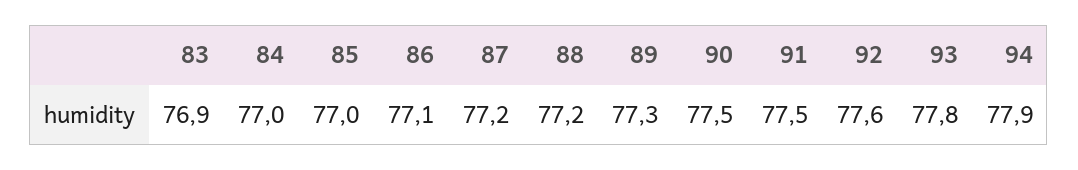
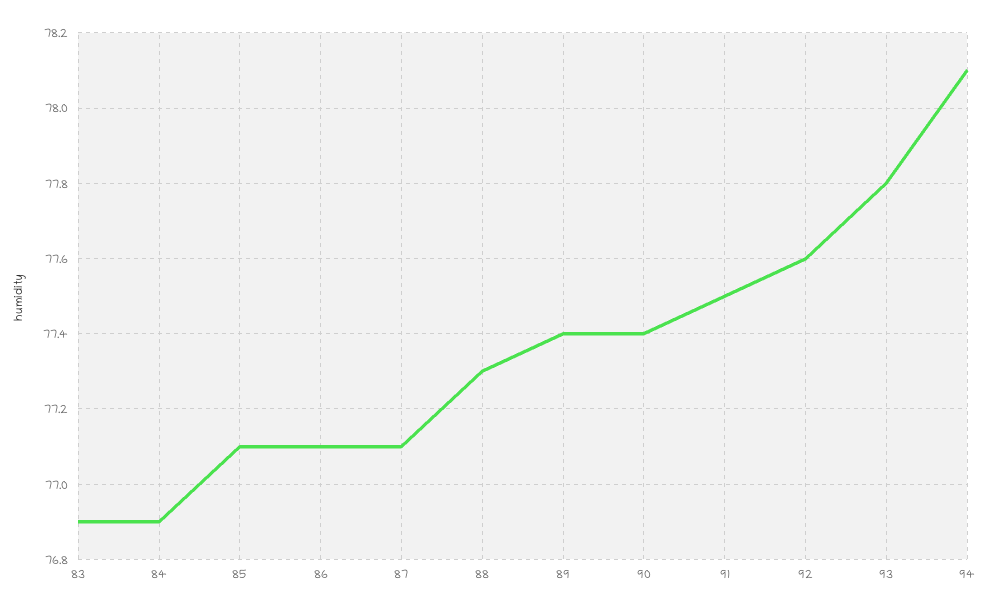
  {
    "83": 76.9,
-   "84": 77,
+   "84": 76.9,
-   "85": 77,
+   "85": 77.1,
    "86": 77.1,
-   "87": 77.2,
+   "87": 77.1,
-   "88": 77.2,
+   "88": 77.3,
-   "89": 77.3,
+   "89": 77.4,
-   "90": 77.5,
+   "90": 77.4,
    "91": 77.5,
    "92": 77.6,
    "93": 77.8,
-   "94": 77.9
+   "94": 78.1
  }

